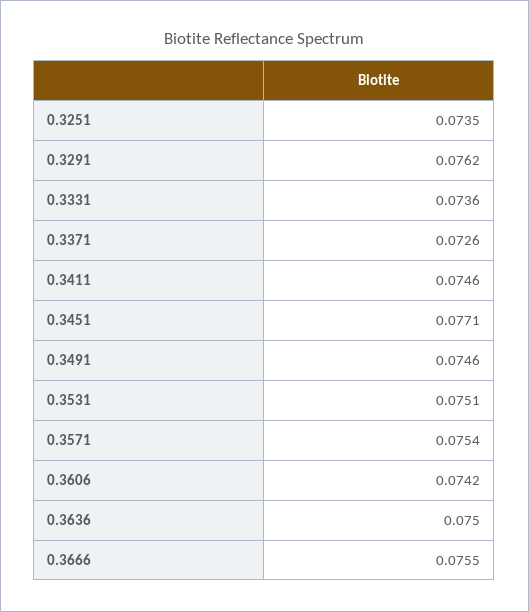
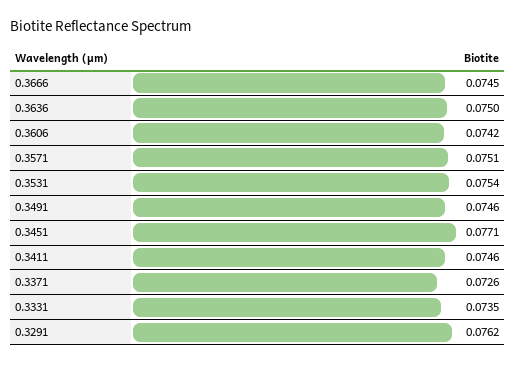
  {
-   "0.3251": 0.0735,
    "0.3291": 0.0762,
-   "0.3331": 0.0736,
+   "0.3331": 0.0735,
    "0.3371": 0.0726,
    "0.3411": 0.0746,
    "0.3451": 0.0771,
    "0.3491": 0.0746,
-   "0.3531": 0.0751,
+   "0.3531": 0.0754,
-   "0.3571": 0.0754,
+   "0.3571": 0.0751,
    "0.3606": 0.0742,
    "0.3636": 0.075,
-   "0.3666": 0.0755
+   "0.3666": 0.0745
  }

